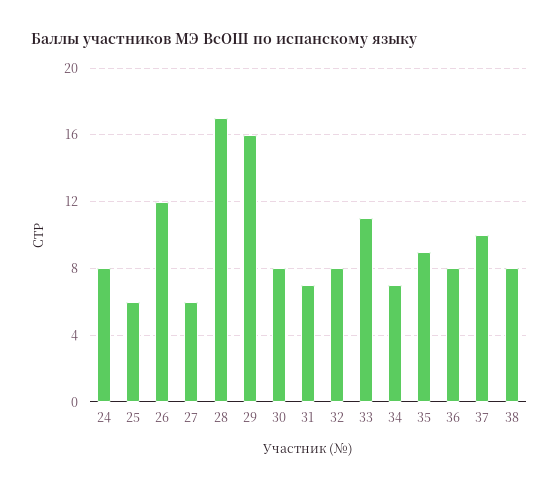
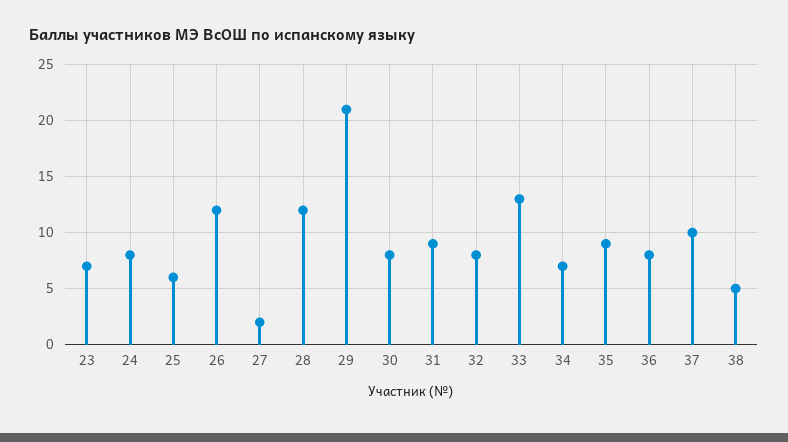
  {
    "24": 8,
    "25": 6,
    "26": 12,
-   "27": 6,
+   "27": 2,
-   "28": 17,
+   "28": 12,
-   "29": 16,
+   "29": 21,
    "30": 8,
-   "31": 7,
+   "31": 9,
    "32": 8,
-   "33": 11,
+   "33": 13,
    "34": 7,
    "35": 9,
    "36": 8,
    "37": 10,
-   "38": 8
+   "38": 5,
+   "23": 7
  }

